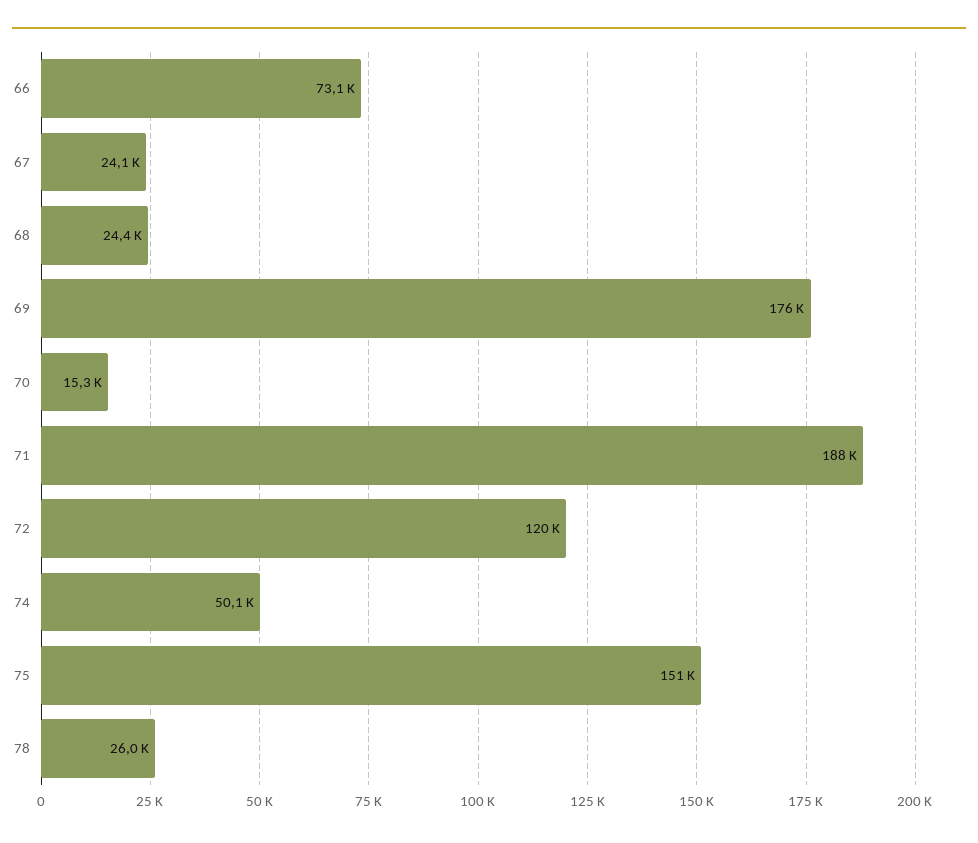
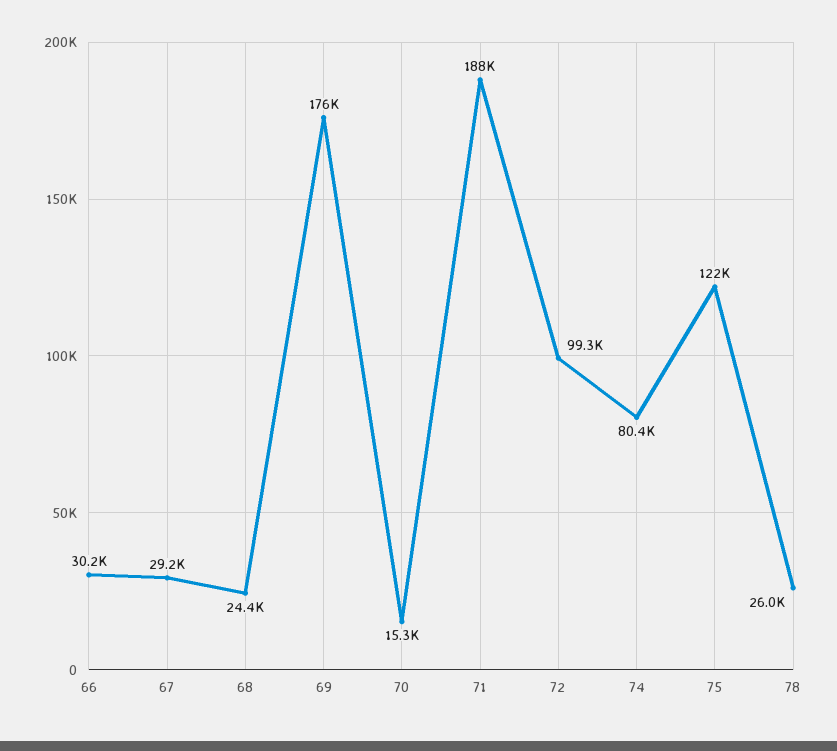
  {
-   "66": 73100,
+   "66": 30200,
-   "67": 24100,
+   "67": 29200,
    "68": 24400,
    "69": 176000,
    "70": 15300,
    "71": 188000,
-   "72": 120000,
+   "72": 99300,
-   "74": 50100,
+   "74": 80400,
-   "75": 151000,
+   "75": 122000,
    "78": 26000
  }

